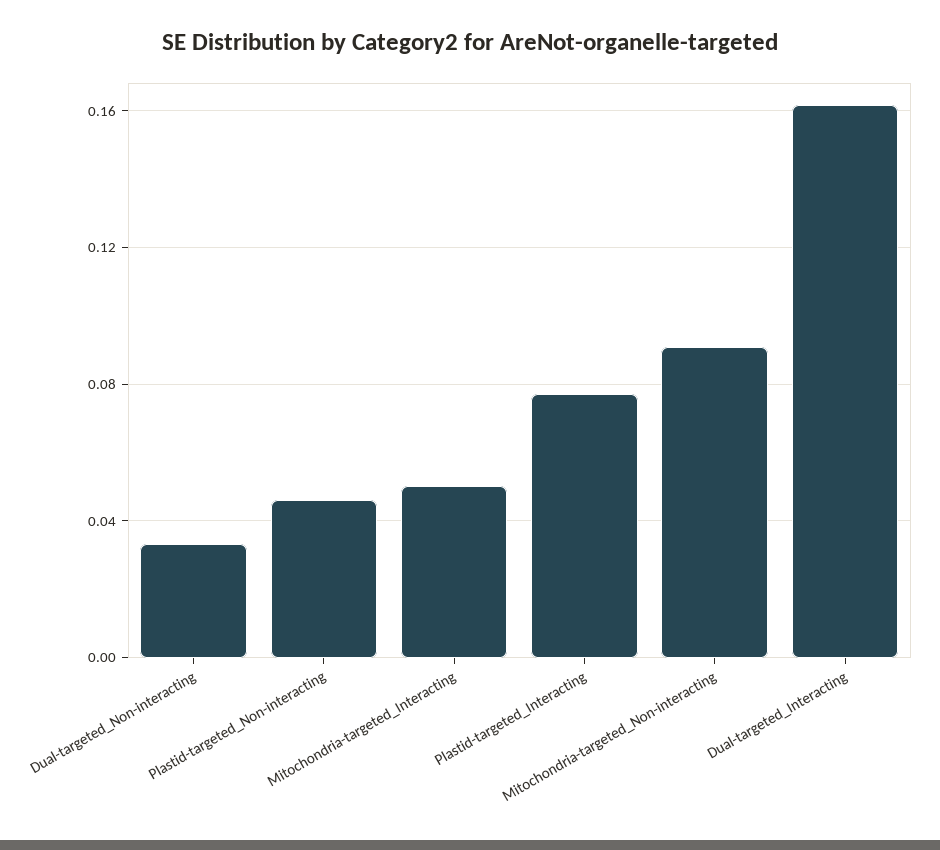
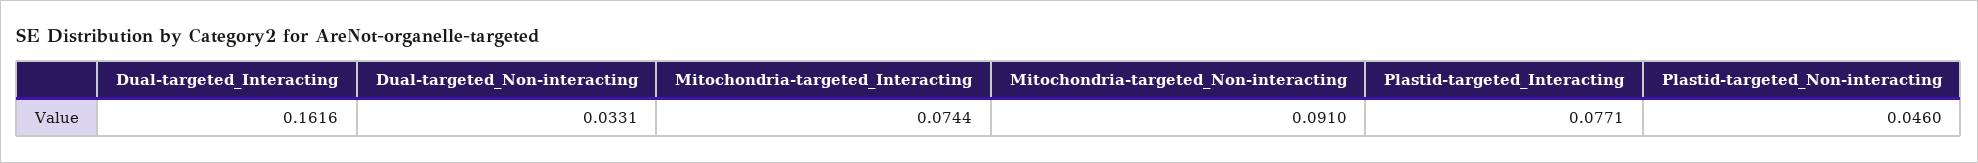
  {
    "Dual-targeted_Non-interacting": 0.0331,
    "Plastid-targeted_Non-interacting": 0.046,
-   "Mitochondria-targeted_Interacting": 0.05,
+   "Mitochondria-targeted_Interacting": 0.0744,
    "Plastid-targeted_Interacting": 0.0771,
    "Mitochondria-targeted_Non-interacting": 0.091,
    "Dual-targeted_Interacting": 0.1616
  }

